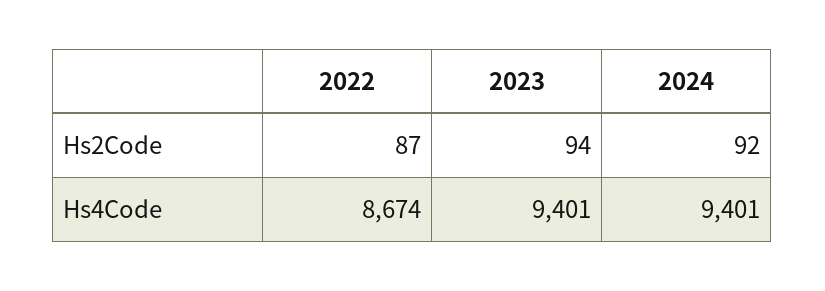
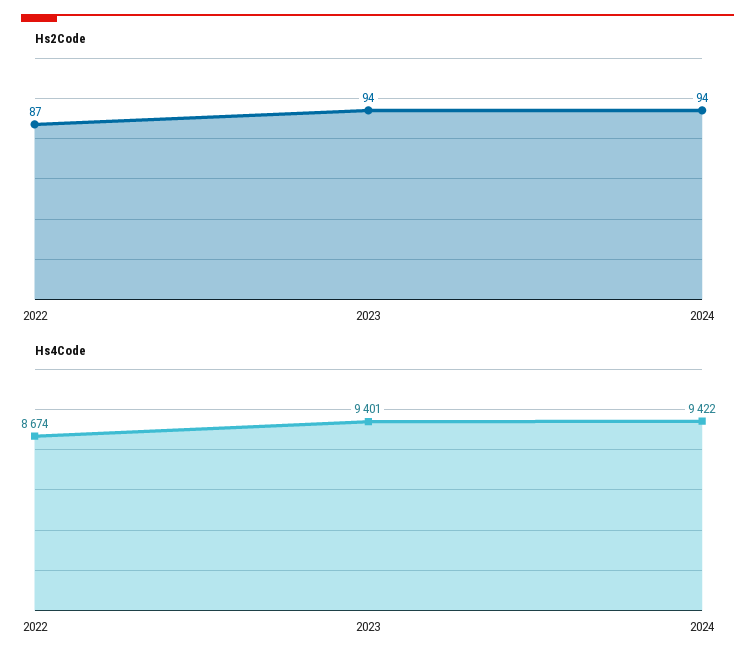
  {
    "Hs2Code": {
      "2022": 87,
      "2023": 94,
-     "2024": 92
+     "2024": 94
    },
    "Hs4Code": {
      "2022": 8674,
      "2023": 9401,
-     "2024": 9401
+     "2024": 9422
    }
  }

